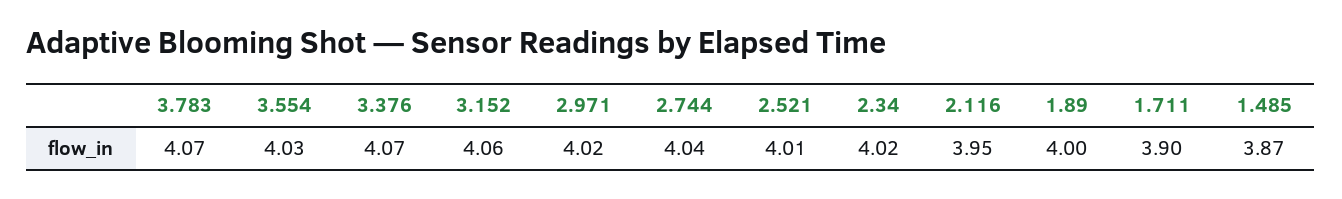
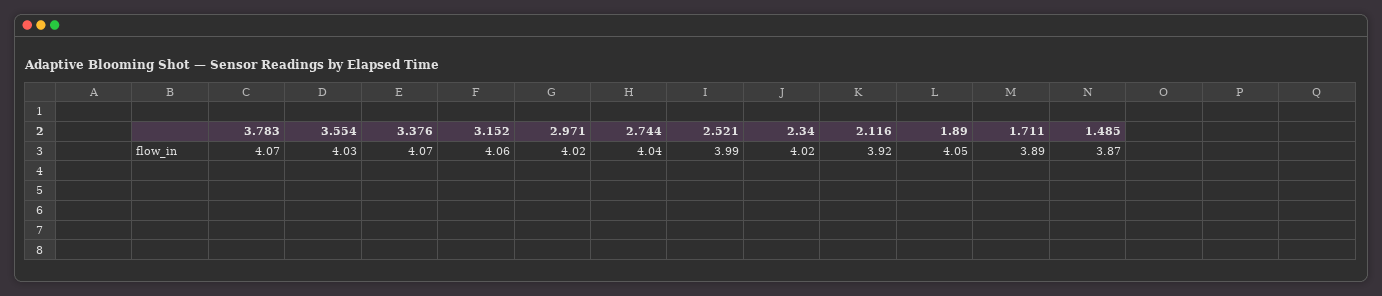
  {
    "3.783": 4.07,
    "3.554": 4.03,
    "3.376": 4.07,
    "3.152": 4.06,
    "2.971": 4.02,
    "2.744": 4.04,
-   "2.521": 4.01,
+   "2.521": 3.99,
    "2.34": 4.02,
-   "2.116": 3.95,
+   "2.116": 3.92,
-   "1.89": 4,
+   "1.89": 4.05,
-   "1.711": 3.9,
+   "1.711": 3.89,
    "1.485": 3.87
  }

